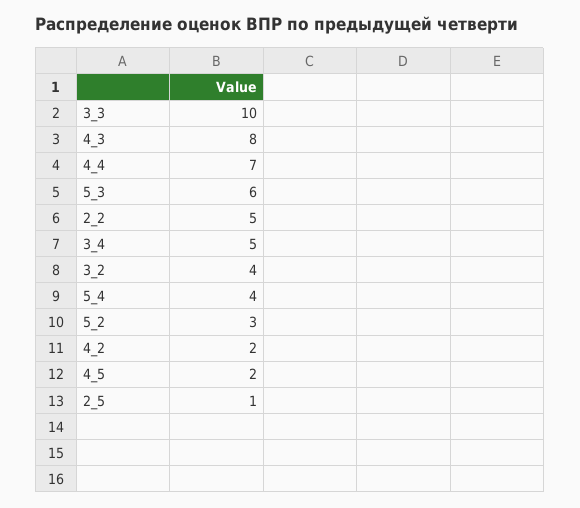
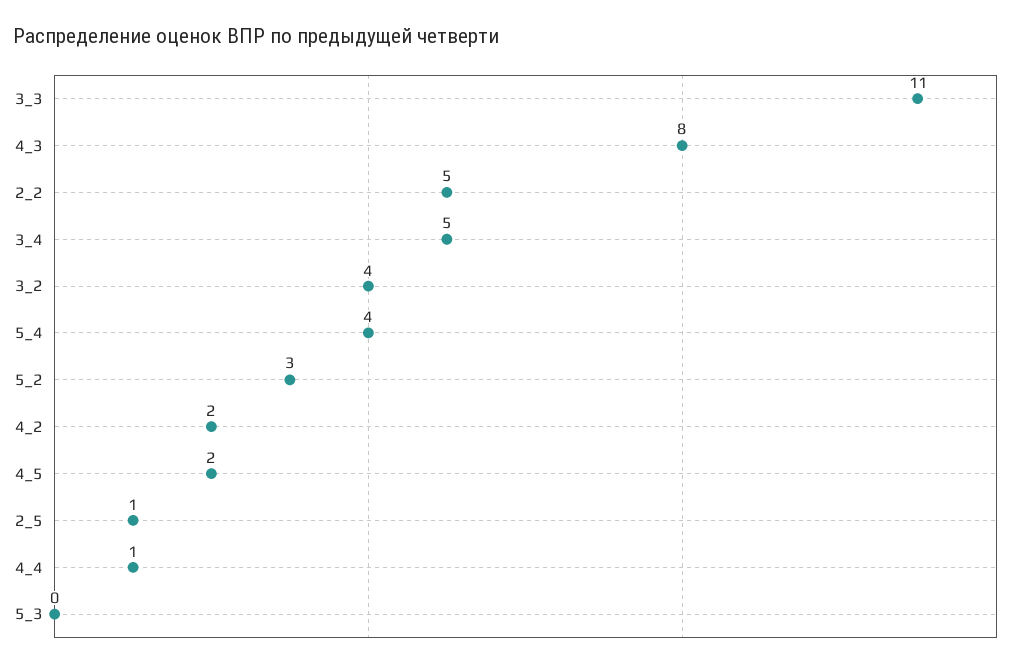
  {
-   "3_3": 10,
+   "3_3": 11,
    "4_3": 8,
-   "4_4": 7,
+   "4_4": 1,
-   "5_3": 6,
+   "5_3": 0,
    "2_2": 5,
    "3_4": 5,
    "3_2": 4,
    "5_4": 4,
    "5_2": 3,
    "4_2": 2,
    "4_5": 2,
    "2_5": 1
  }

